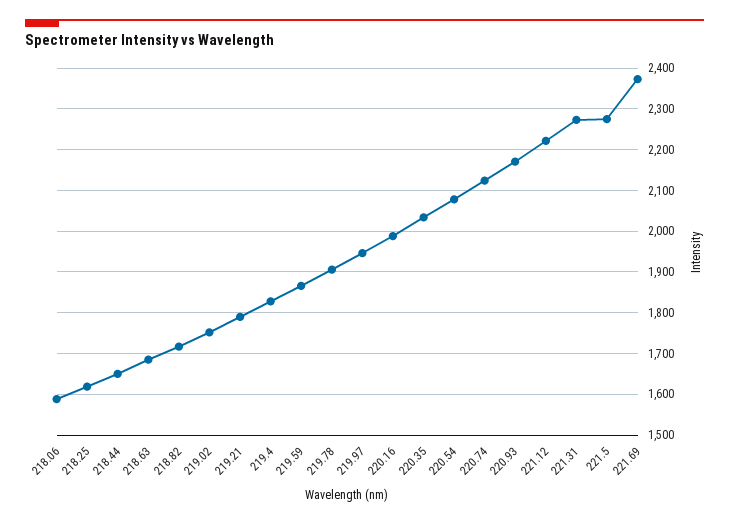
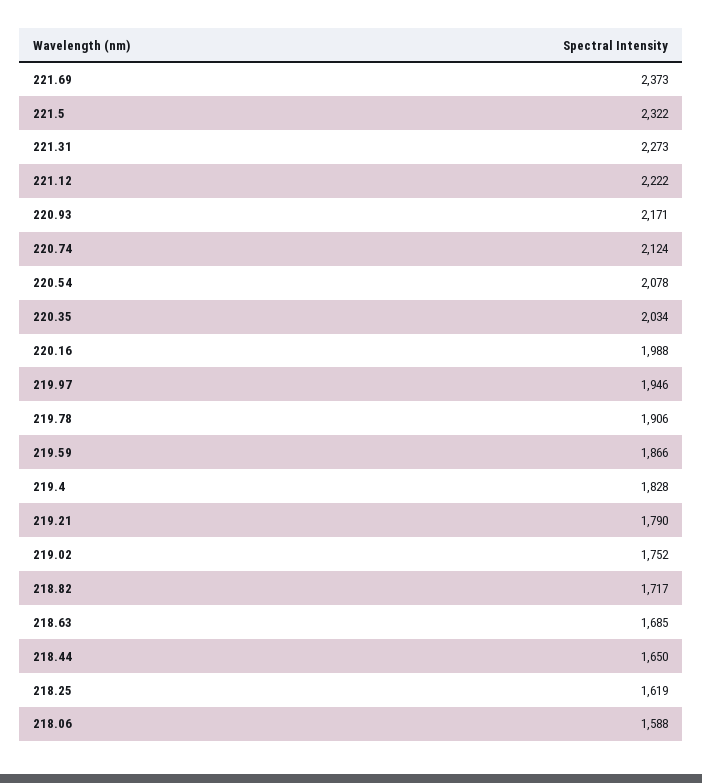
  {
    "218.06": 1588,
    "218.25": 1619,
    "218.44": 1650,
    "218.63": 1685,
    "218.82": 1717,
    "219.02": 1752,
    "219.21": 1790,
    "219.4": 1828,
    "219.59": 1866,
    "219.78": 1906,
    "219.97": 1946,
    "220.16": 1988,
    "220.35": 2034,
    "220.54": 2078,
    "220.74": 2124,
    "220.93": 2171,
    "221.12": 2222,
    "221.31": 2273,
-   "221.5": 2280,
+   "221.5": 2322,
    "221.69": 2373
  }

